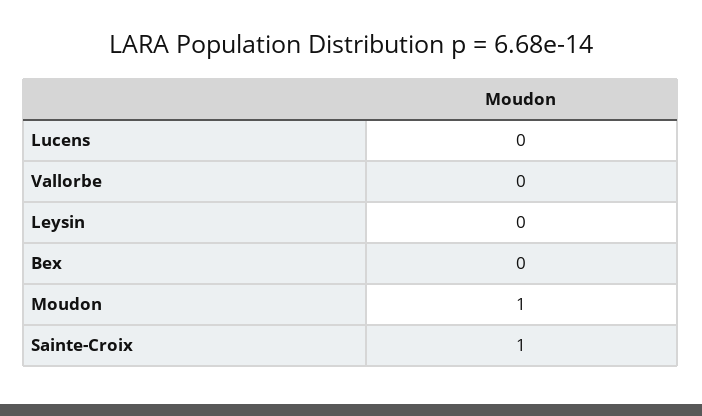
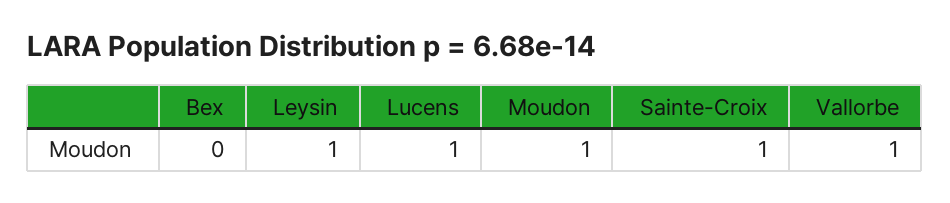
  {
-   "Lucens": 0,
+   "Lucens": 1,
-   "Vallorbe": 0,
+   "Vallorbe": 1,
-   "Leysin": 0,
+   "Leysin": 1,
    "Bex": 0,
    "Moudon": 1,
    "Sainte-Croix": 1
  }

